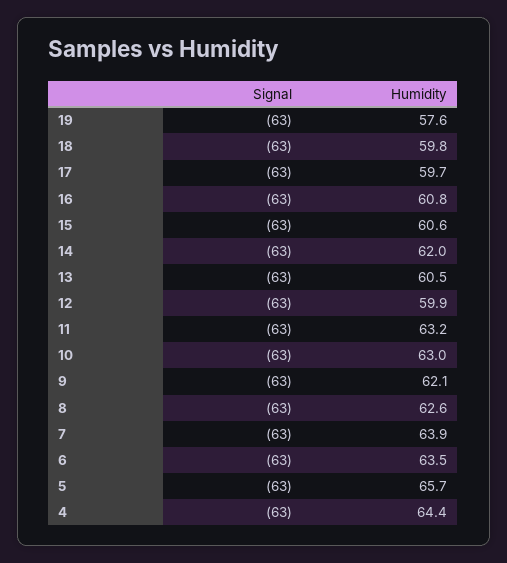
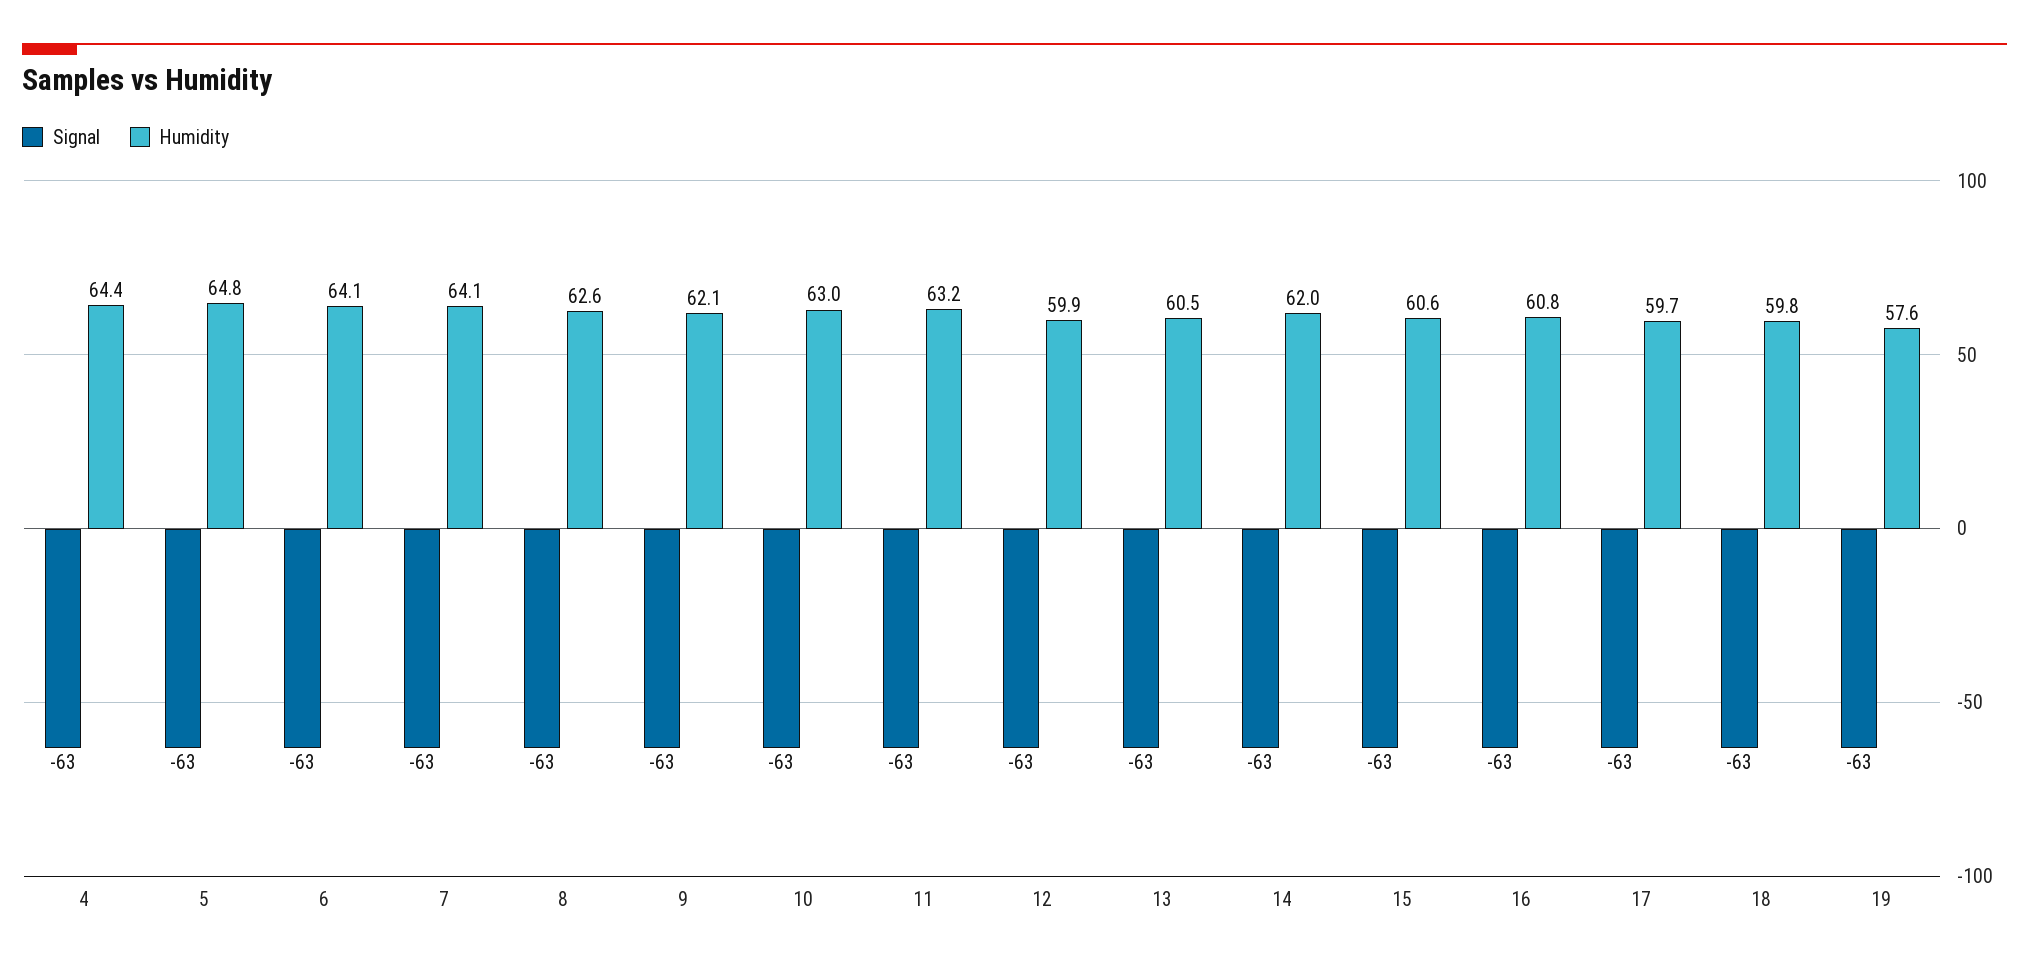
  {
    "Signal": {
      "19": -63,
      "18": -63,
      "17": -63,
      "16": -63,
      "15": -63,
      "14": -63,
      "13": -63,
      "12": -63,
      "11": -63,
      "10": -63,
      "9": -63,
      "8": -63,
      "7": -63,
      "6": -63,
      "5": -63,
      "4": -63
    },
    "Humidity": {
      "19": 57.6,
      "18": 59.8,
      "17": 59.7,
      "16": 60.8,
      "15": 60.6,
      "14": 62,
      "13": 60.5,
      "12": 59.9,
      "11": 63.2,
      "10": 63,
      "9": 62.1,
      "8": 62.6,
-     "7": 63.9,
+     "7": 64.1,
-     "6": 63.5,
+     "6": 64.1,
-     "5": 65.7,
+     "5": 64.8,
      "4": 64.4
    }
  }

